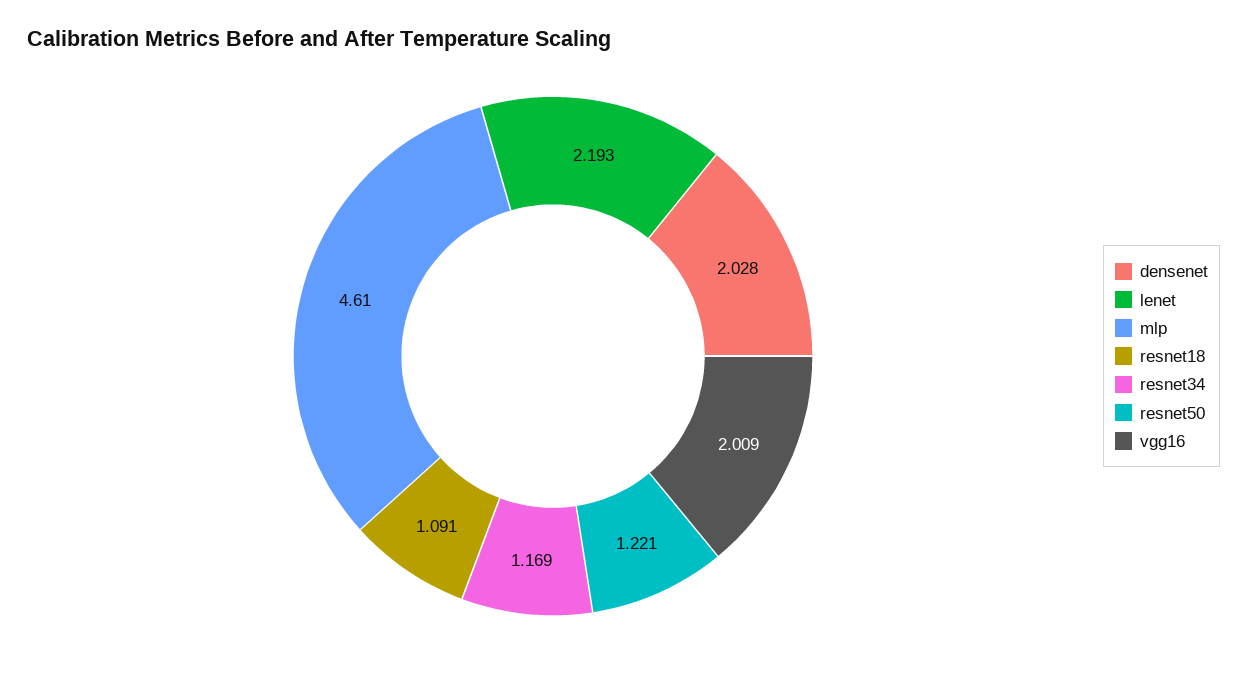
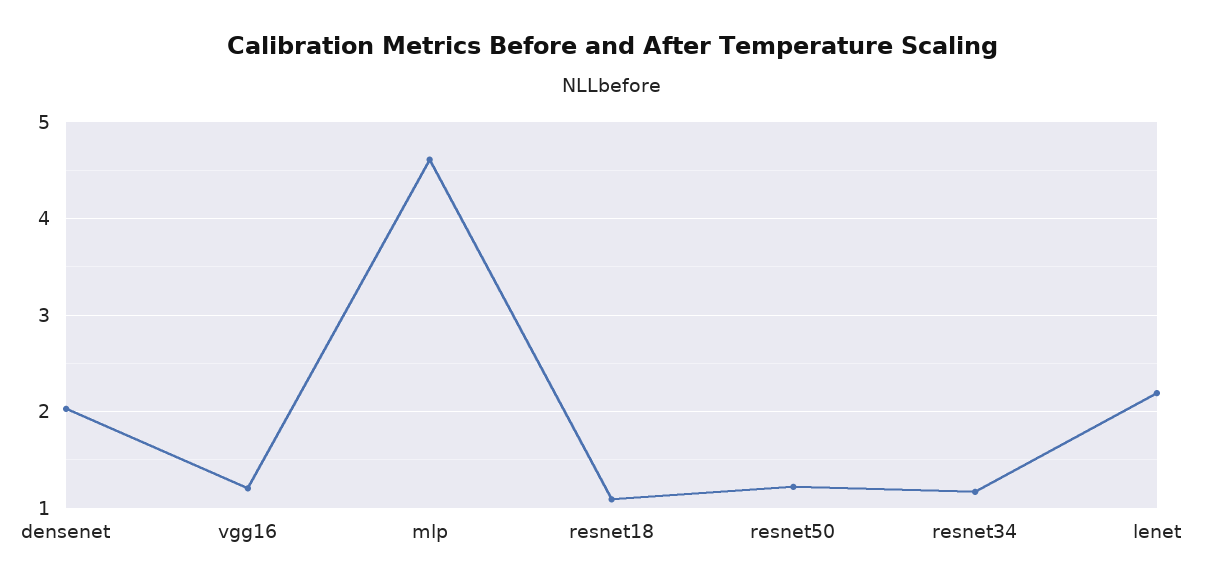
  {
    "densenet": 2.028,
    "lenet": 2.193,
    "mlp": 4.61,
    "resnet18": 1.091,
    "resnet34": 1.169,
    "resnet50": 1.221,
-   "vgg16": 2.009
+   "vgg16": 1.2
  }

